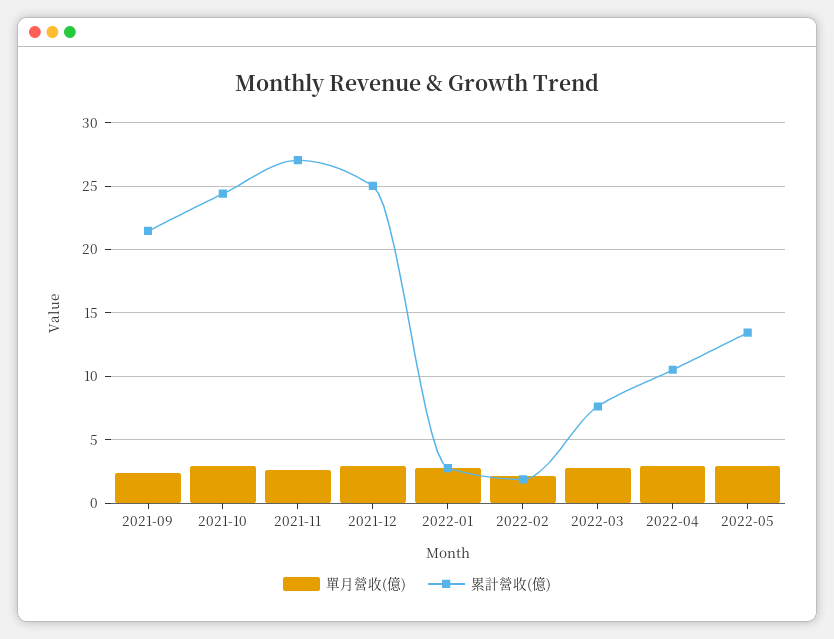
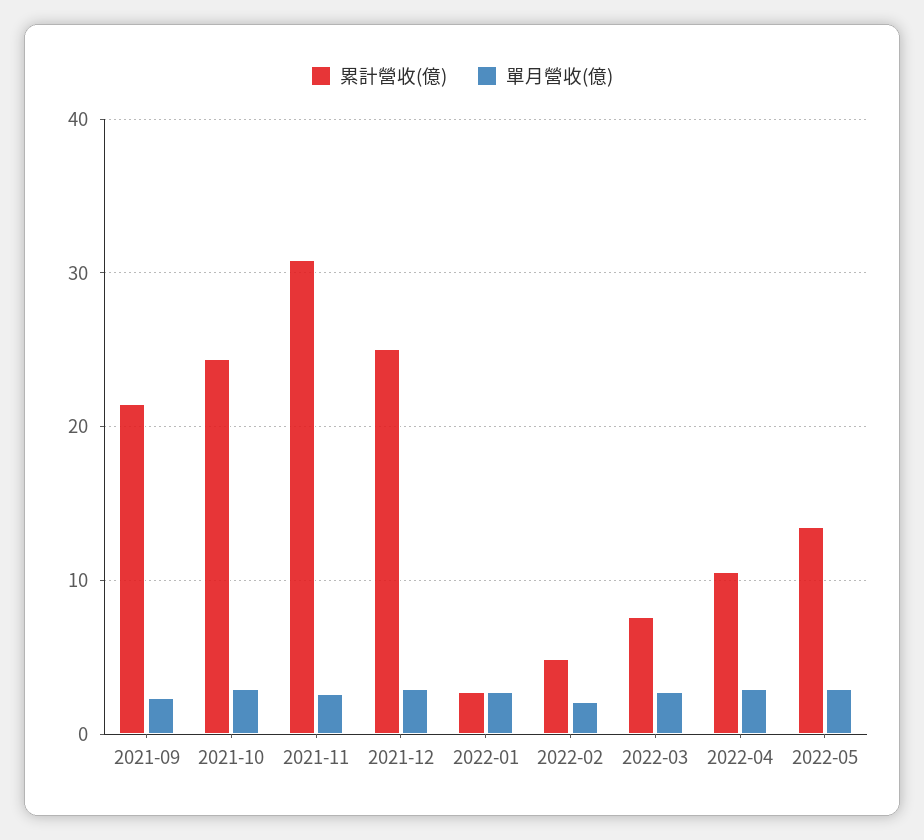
  {
    "單月營收(億)": {
      "2021-09": 2.5,
      "2021-10": 3,
      "2021-11": 2.5,
      "2021-12": 3,
      "2022-01": 3,
      "2022-02": 2,
      "2022-03": 2.5,
      "2022-04": 3,
      "2022-05": 3
    },
    "累計營收(億)": {
      "2021-09": 21.5,
      "2021-10": 24.5,
-     "2021-11": 27,
+     "2021-11": 31,
      "2021-12": 25,
      "2022-01": 3,
-     "2022-02": 2,
+     "2022-02": 5,
      "2022-03": 7.5,
      "2022-04": 10.5,
      "2022-05": 13.5
    }
  }

